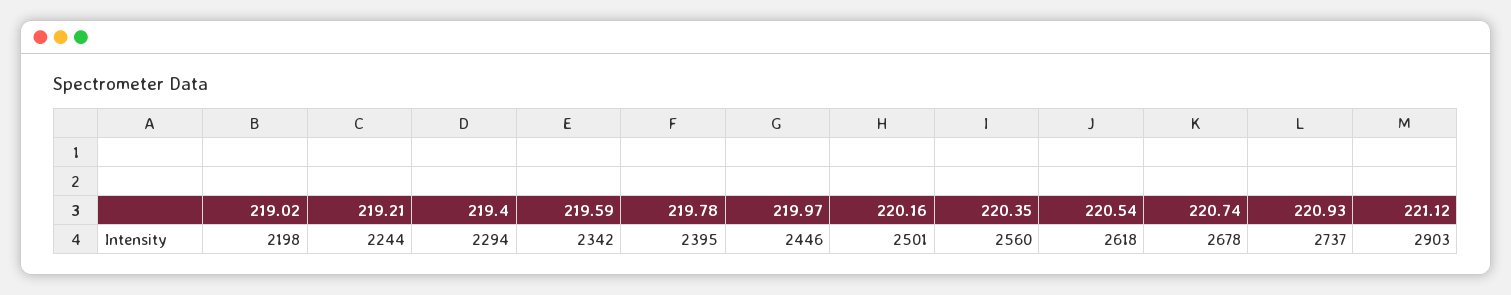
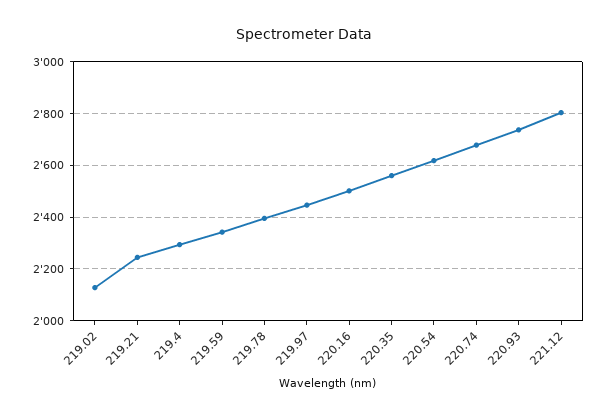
  {
-   "219.02": 2198,
+   "219.02": 2125,
    "219.21": 2244,
    "219.4": 2294,
    "219.59": 2342,
    "219.78": 2395,
    "219.97": 2446,
    "220.16": 2501,
    "220.35": 2560,
    "220.54": 2618,
    "220.74": 2678,
    "220.93": 2737,
-   "221.12": 2903
+   "221.12": 2800
  }

